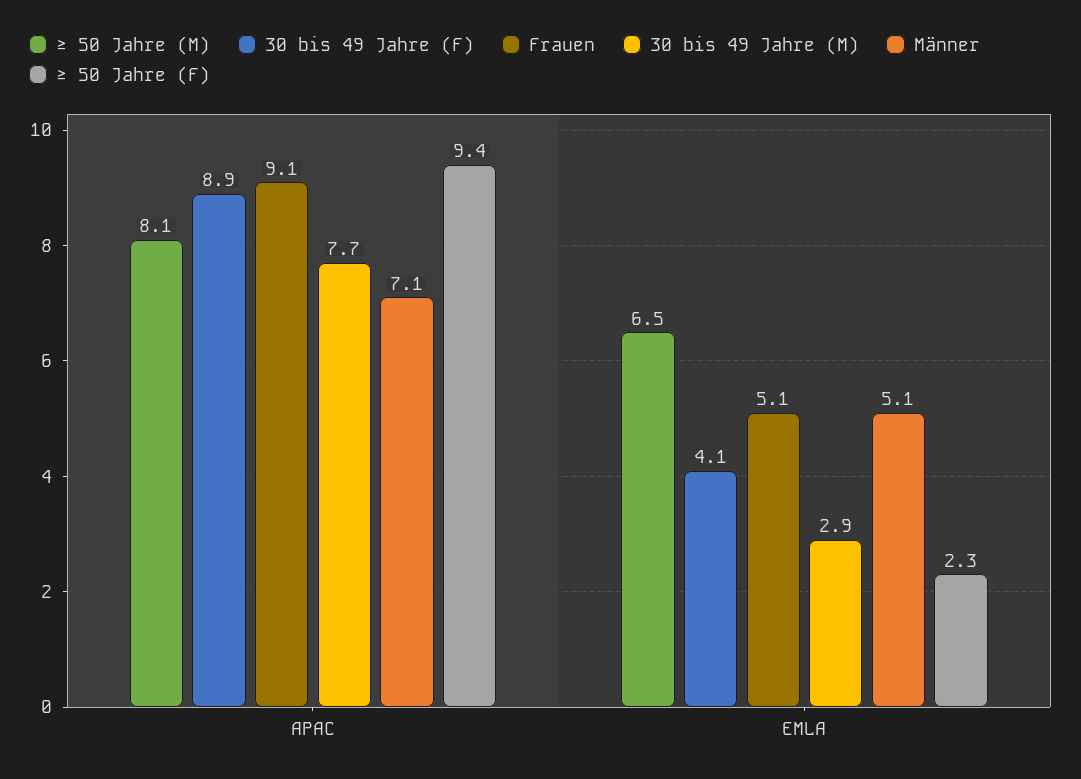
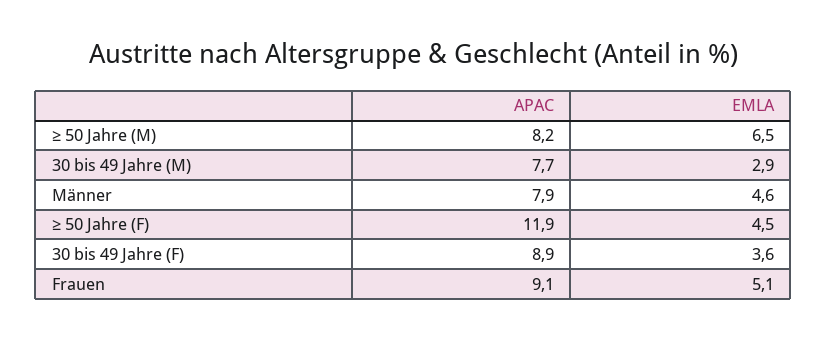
  {
    "≥ 50 Jahre (M)": {
-     "APAC": 8.1,
+     "APAC": 8.2,
      "EMLA": 6.5
    },
    "30 bis 49 Jahre (F)": {
      "APAC": 8.9,
-     "EMLA": 4.1
+     "EMLA": 3.6
    },
    "Frauen": {
      "APAC": 9.1,
      "EMLA": 5.1
    },
    "30 bis 49 Jahre (M)": {
      "APAC": 7.7,
      "EMLA": 2.9
    },
    "Männer": {
-     "APAC": 7.1,
+     "APAC": 7.9,
-     "EMLA": 5.1
+     "EMLA": 4.6
    },
    "≥ 50 Jahre (F)": {
-     "APAC": 9.4,
+     "APAC": 11.9,
-     "EMLA": 2.3
+     "EMLA": 4.5
    }
  }

